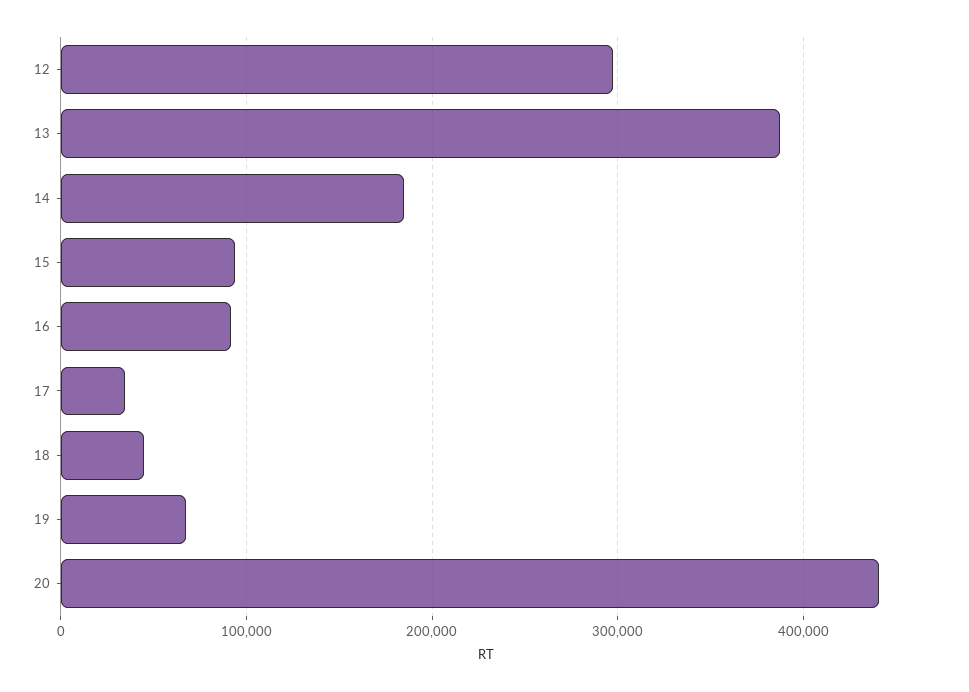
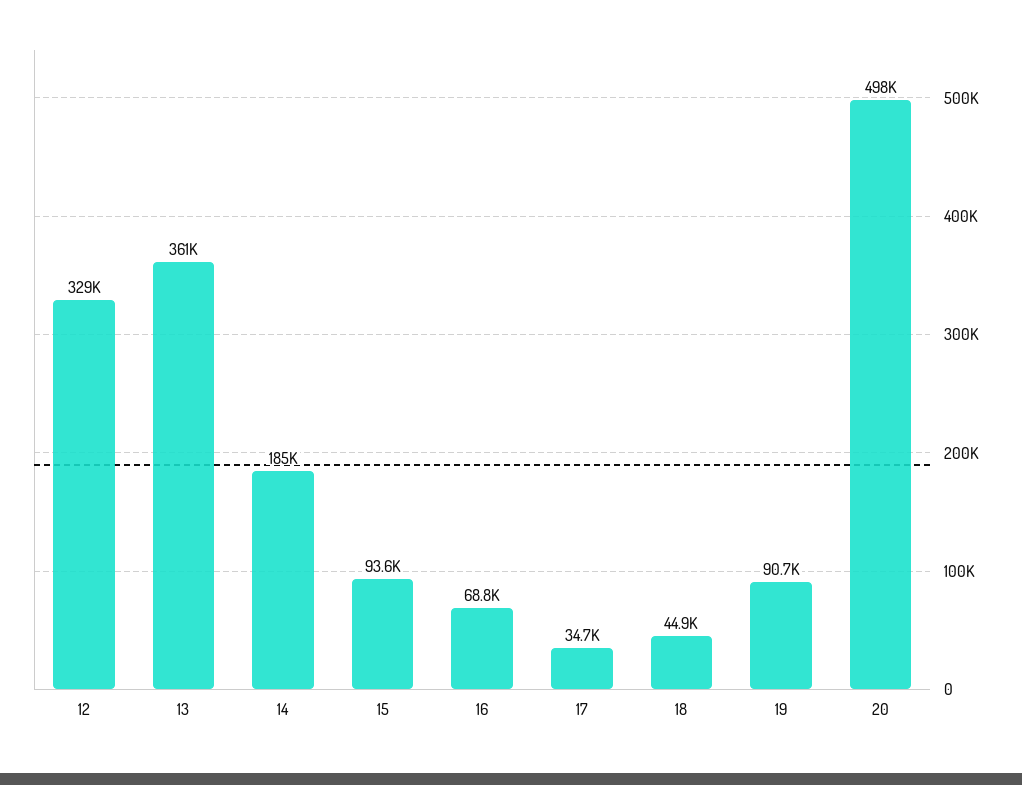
  {
-   "12": 300000,
+   "12": 329000,
-   "13": 390000,
+   "13": 361000,
    "14": 185000,
    "15": 93600,
-   "16": 90000,
+   "16": 68800,
    "17": 34700,
    "18": 44900,
-   "19": 70000,
+   "19": 90700,
-   "20": 440000
+   "20": 498000
  }

